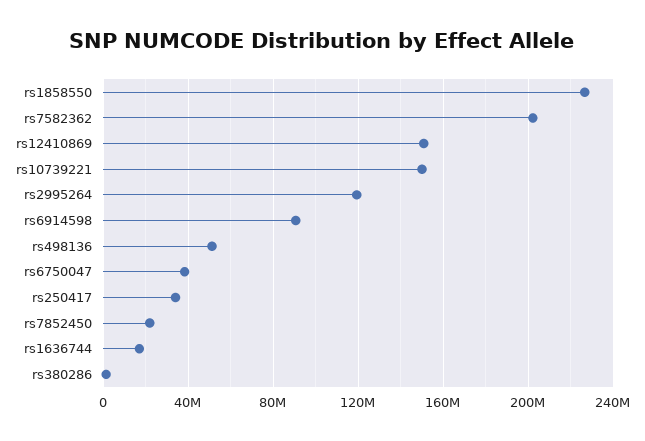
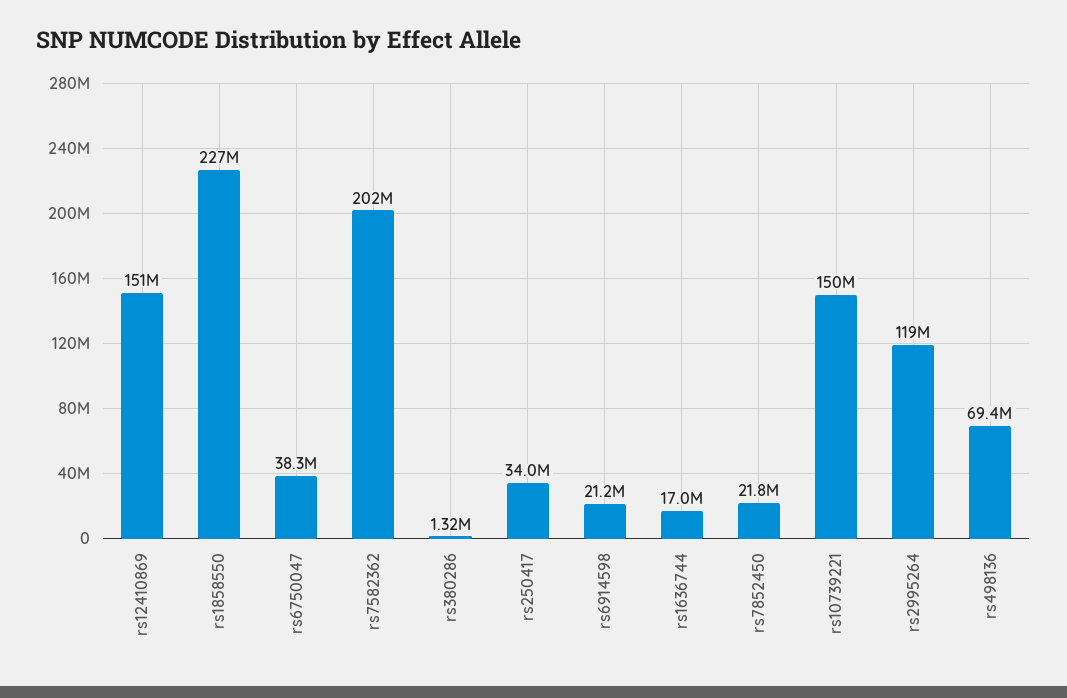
  {
    "rs1858550": 227000000,
    "rs7582362": 202000000,
    "rs12410869": 151000000,
    "rs10739221": 150000000,
    "rs2995264": 119000000,
-   "rs6914598": 90000000,
+   "rs6914598": 21200000,
-   "rs498136": 50000000,
+   "rs498136": 69400000,
    "rs6750047": 38300000,
    "rs250417": 34000000,
    "rs7852450": 21800000,
    "rs1636744": 17000000,
    "rs380286": 1320000
  }

